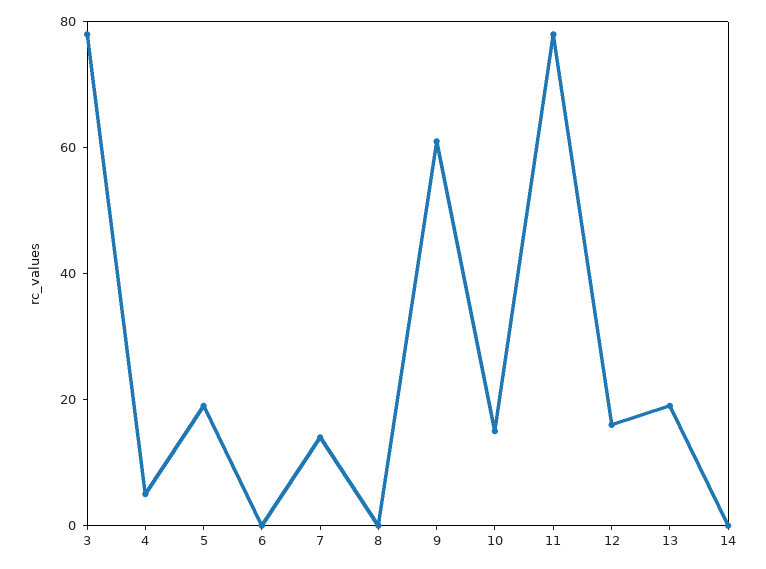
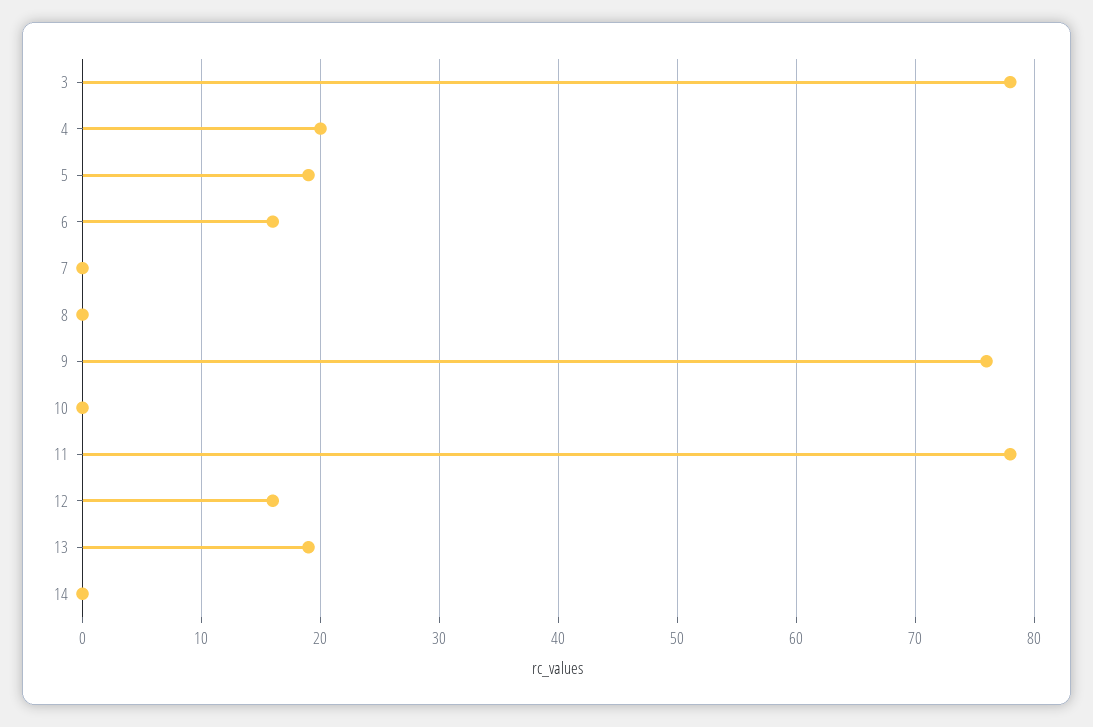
  {
    "3": 78,
-   "4": 5,
+   "4": 20,
    "5": 19,
-   "6": 0,
+   "6": 16,
-   "7": 15,
+   "7": 0,
    "8": 0,
-   "9": 60,
+   "9": 76,
-   "10": 15,
+   "10": 0,
    "11": 78,
    "12": 16,
    "13": 19,
    "14": 0
  }

